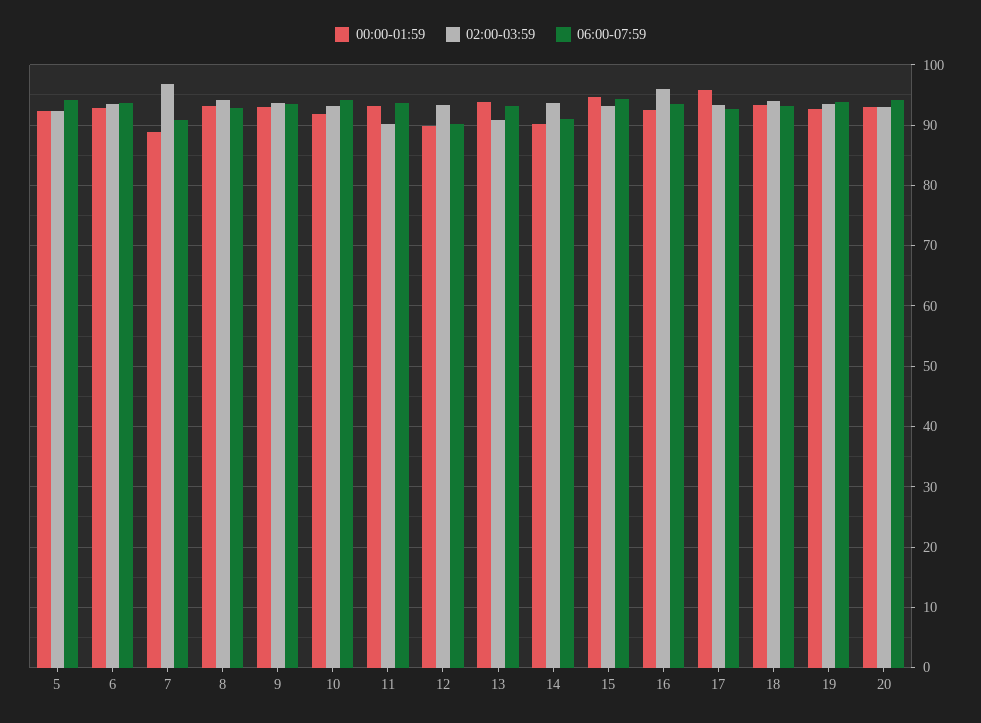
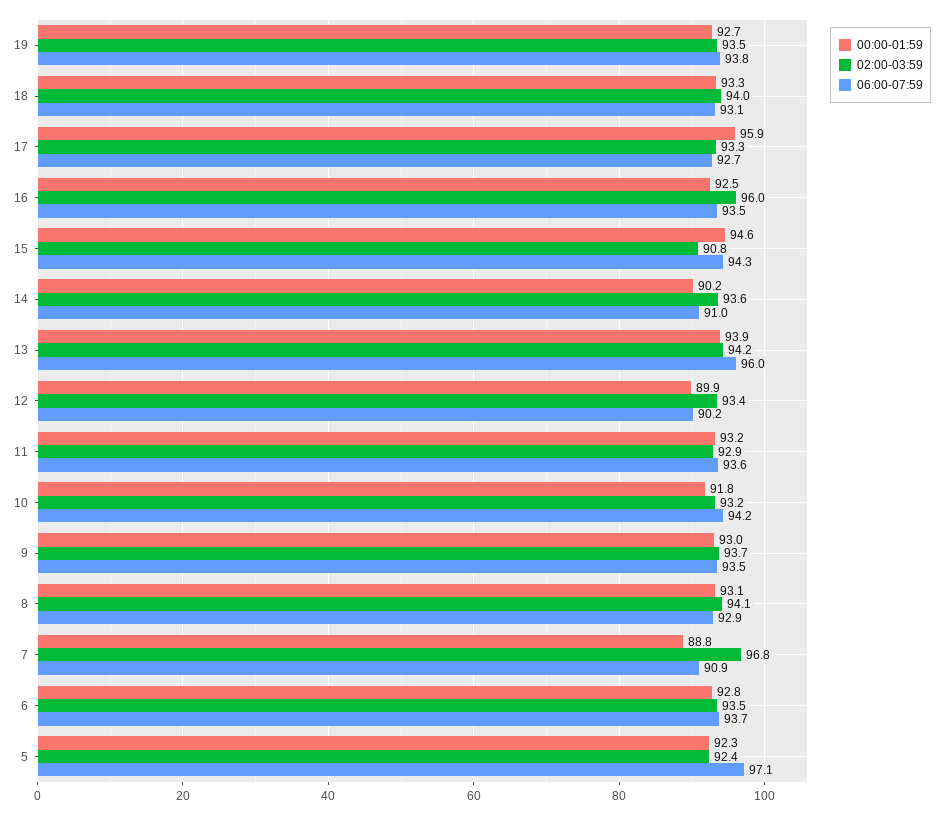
  {
    "00:00-01:59": {
      "5": 92.3,
      "6": 92.8,
      "7": 88.8,
      "8": 93.1,
      "9": 93,
      "10": 91.8,
      "11": 93.2,
      "12": 89.9,
      "13": 93.9,
      "14": 90.2,
      "15": 94.6,
      "16": 92.5,
      "17": 95.9,
      "18": 93.3,
-     "19": 92.7,
+     "19": 92.7
-     "20": 93
    },
    "02:00-03:59": {
      "5": 92.4,
      "6": 93.5,
      "7": 96.8,
      "8": 94.1,
      "9": 93.7,
      "10": 93.2,
-     "11": 90,
+     "11": 92.9,
      "12": 93.4,
-     "13": 91,
+     "13": 94.2,
      "14": 93.6,
-     "15": 93,
+     "15": 90.8,
      "16": 96,
      "17": 93.3,
      "18": 94,
-     "19": 93.5,
+     "19": 93.5
-     "20": 93
    },
    "06:00-07:59": {
-     "5": 94,
+     "5": 97.1,
      "6": 93.7,
      "7": 90.9,
      "8": 92.9,
      "9": 93.5,
      "10": 94.2,
      "11": 93.6,
      "12": 90.2,
-     "13": 93,
+     "13": 96,
      "14": 91,
      "15": 94.3,
      "16": 93.5,
      "17": 92.7,
      "18": 93.1,
-     "19": 93.8,
+     "19": 93.8
-     "20": 94
    }
  }

